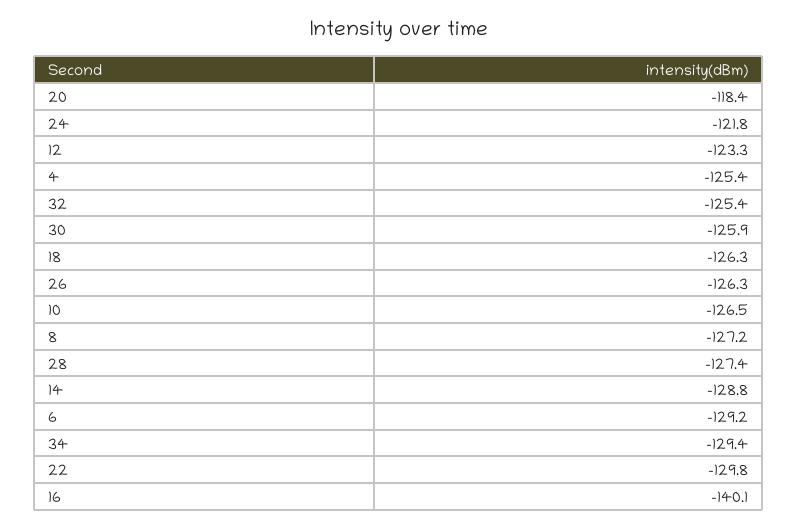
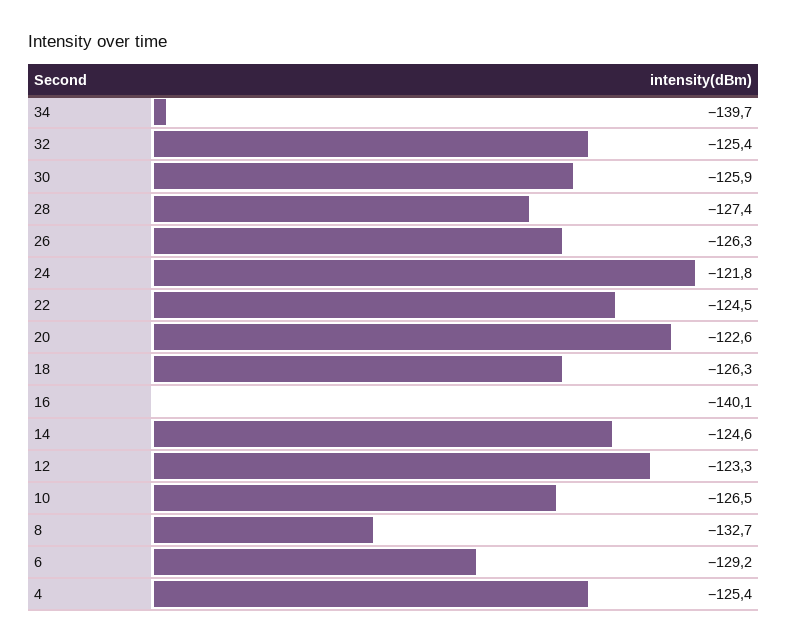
  {
-   "20": -118.4,
+   "20": -122.6,
    "24": -121.8,
    "12": -123.3,
    "4": -125.4,
    "32": -125.4,
    "30": -125.9,
    "18": -126.3,
    "26": -126.3,
    "10": -126.5,
-   "8": -127.2,
+   "8": -132.7,
    "28": -127.4,
-   "14": -128.8,
+   "14": -124.6,
    "6": -129.2,
-   "34": -129.4,
+   "34": -139.7,
-   "22": -129.8,
+   "22": -124.5,
    "16": -140.1
  }

